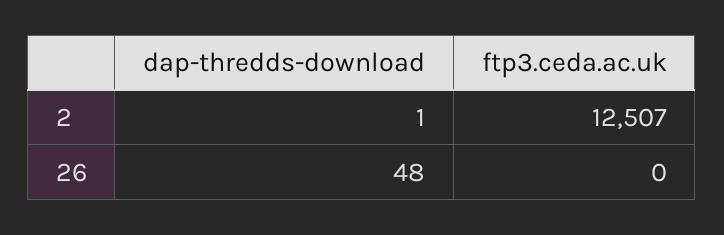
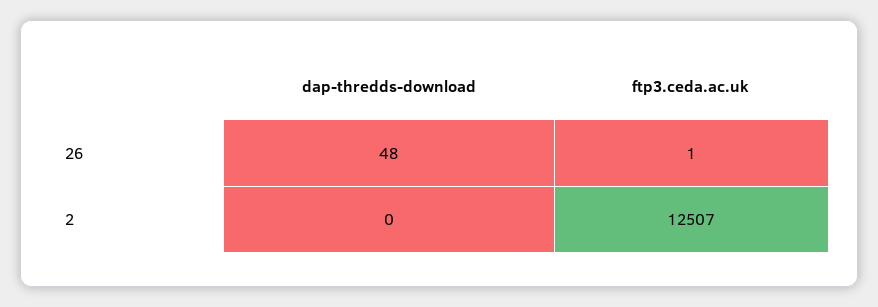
  {
    "dap-thredds-download": {
-     "2": 1,
+     "2": 0,
      "26": 48
    },
    "ftp3.ceda.ac.uk": {
      "2": 12507,
-     "26": 0
+     "26": 1
    }
  }

